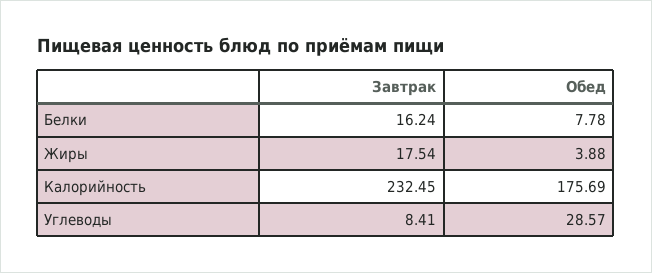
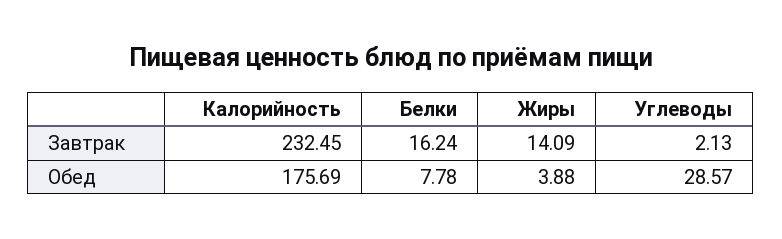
  {
    "Завтрак": {
      "Белки": 16.24,
-     "Жиры": 17.54,
+     "Жиры": 14.09,
      "Калорийность": 232.45,
-     "Углеводы": 8.41
+     "Углеводы": 2.13
    },
    "Обед": {
      "Белки": 7.78,
      "Жиры": 3.88,
      "Калорийность": 175.69,
      "Углеводы": 28.57
    }
  }

